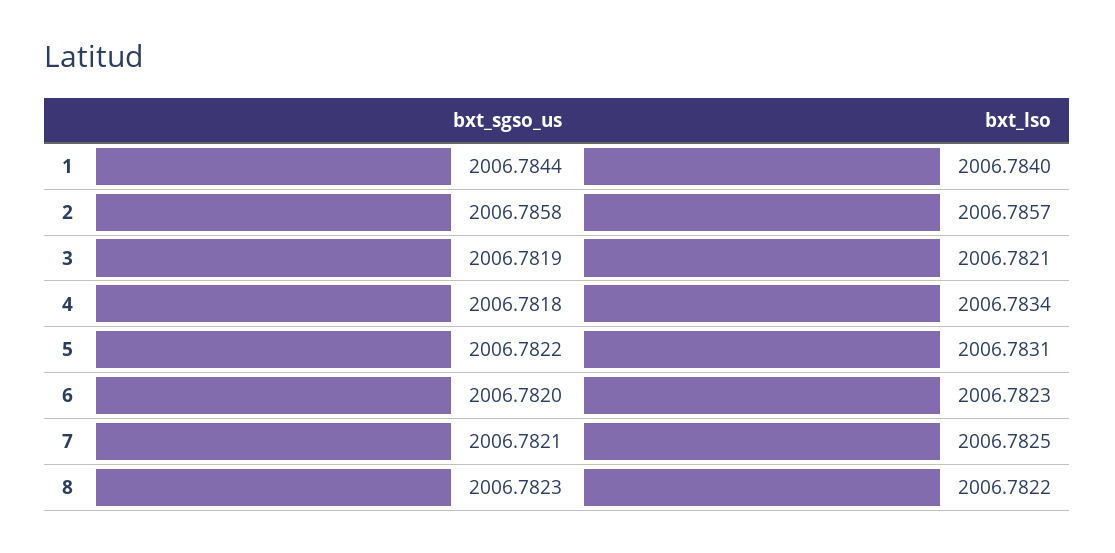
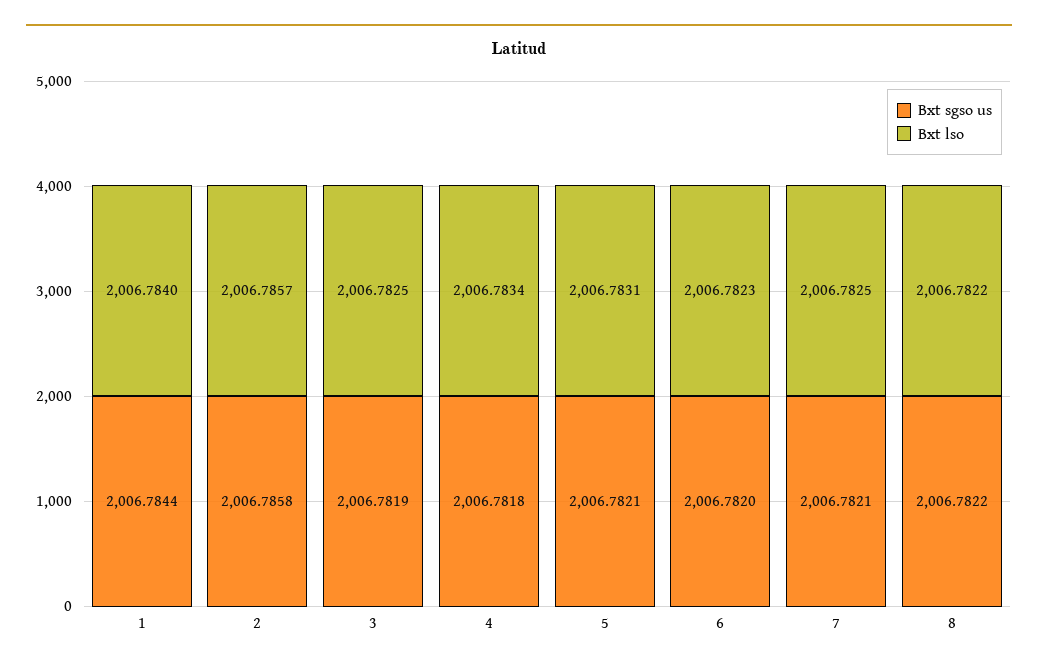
  {
    "bxt_sgso_us": {
      "1": 2006.7844,
      "2": 2006.7858,
      "3": 2006.7819,
      "4": 2006.7818,
-     "5": 2006.7822,
+     "5": 2006.7821,
      "6": 2006.782,
      "7": 2006.7821,
-     "8": 2006.7823
+     "8": 2006.7822
    },
    "bxt_lso": {
      "1": 2006.784,
      "2": 2006.7857,
-     "3": 2006.7821,
+     "3": 2006.7825,
      "4": 2006.7834,
      "5": 2006.7831,
      "6": 2006.7823,
      "7": 2006.7825,
      "8": 2006.7822
    }
  }

